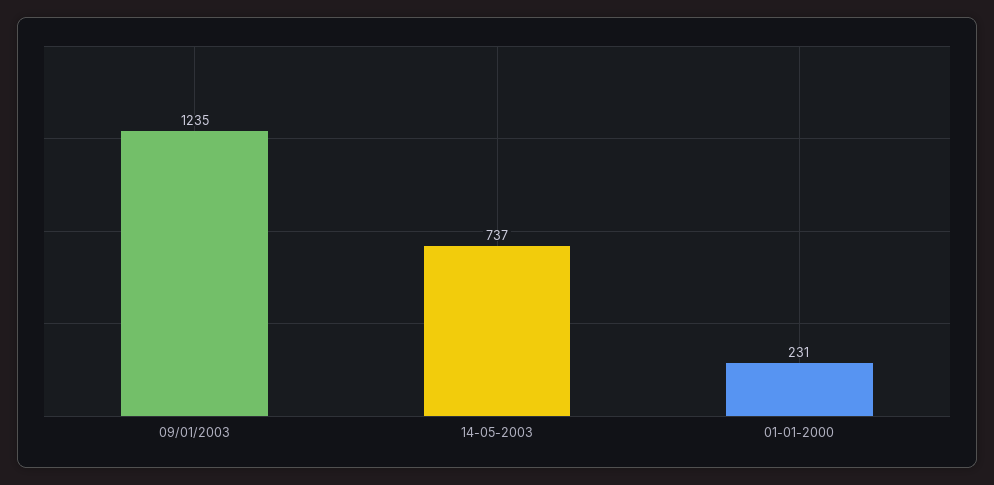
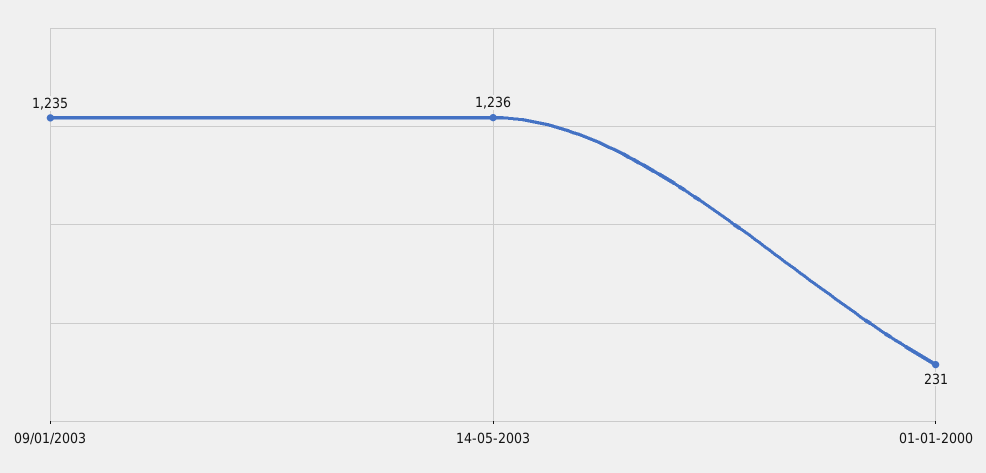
  {
    "09/01/2003": 1235,
-   "14-05-2003": 737,
+   "14-05-2003": 1236,
    "01-01-2000": 231
  }

